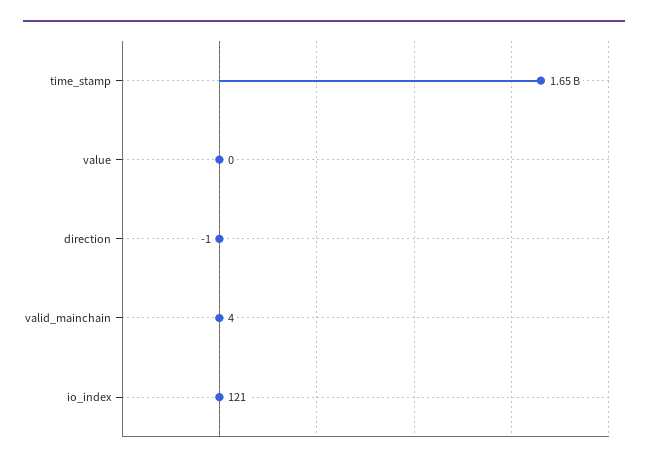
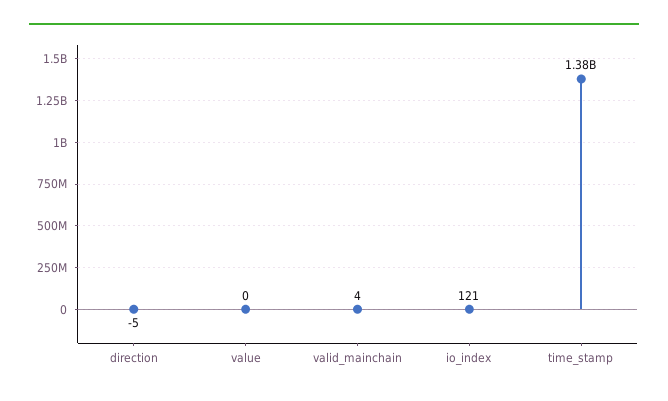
  {
-   "time_stamp": 1650000000,
+   "time_stamp": 1380000000,
    "value": 0,
-   "direction": -1,
+   "direction": -5,
    "valid_mainchain": 4,
    "io_index": 121
  }

